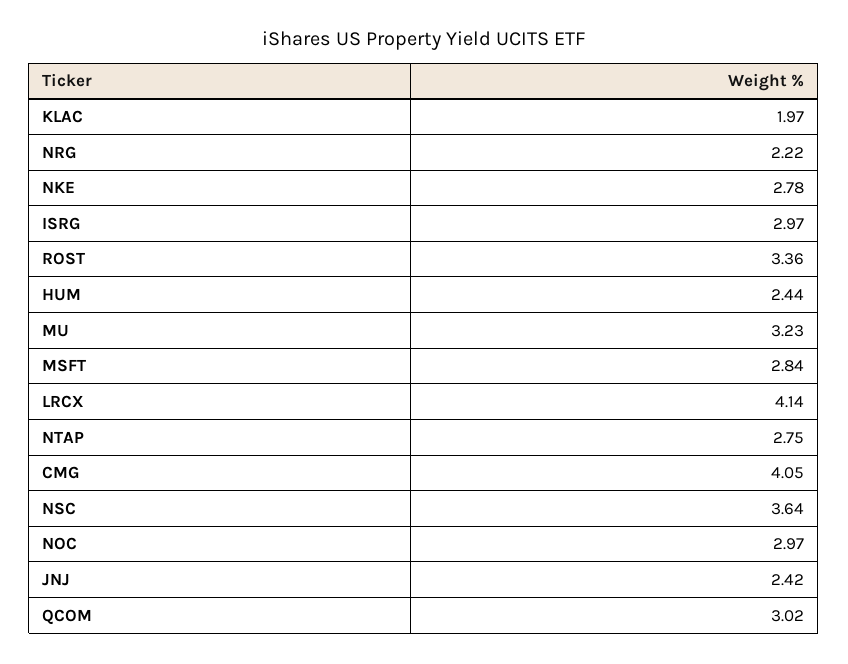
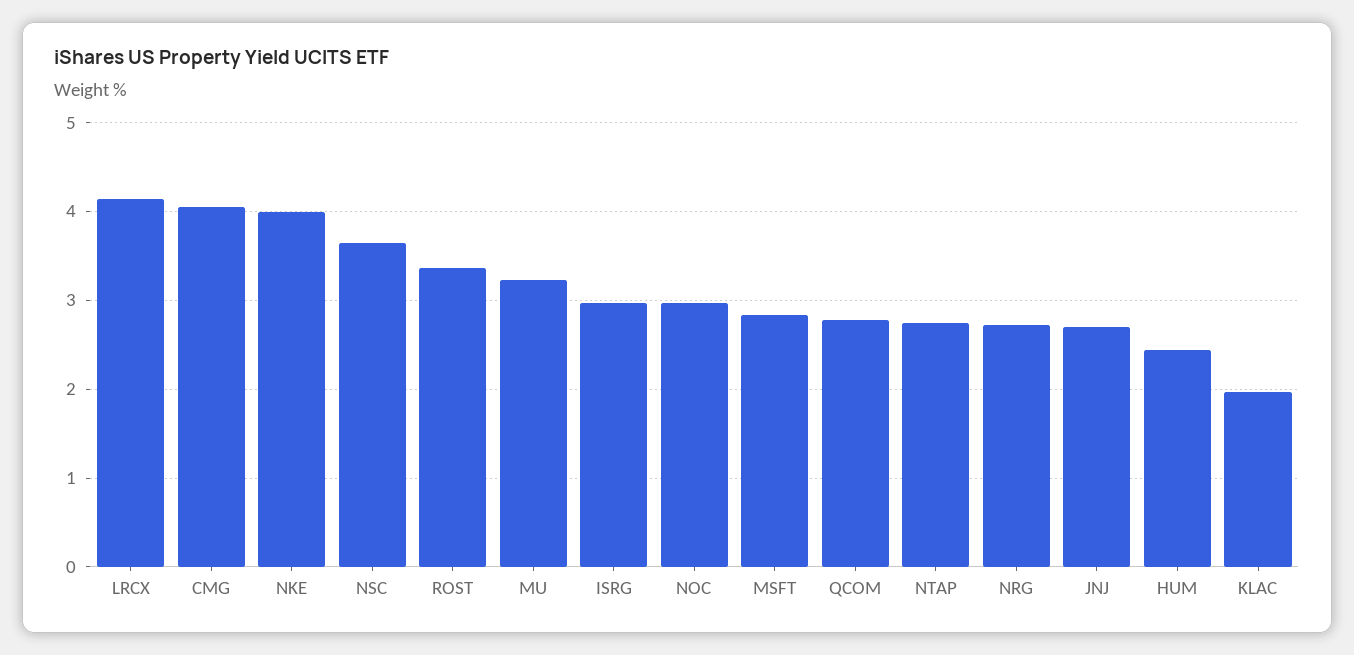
  {
    "KLAC": 1.97,
-   "NRG": 2.22,
+   "NRG": 2.7,
-   "NKE": 2.78,
+   "NKE": 4,
    "ISRG": 2.97,
    "ROST": 3.36,
    "HUM": 2.44,
    "MU": 3.23,
    "MSFT": 2.84,
    "LRCX": 4.14,
    "NTAP": 2.75,
    "CMG": 4.05,
    "NSC": 3.64,
    "NOC": 2.97,
-   "JNJ": 2.42,
+   "JNJ": 2.7,
-   "QCOM": 3.02
+   "QCOM": 2.8
  }

